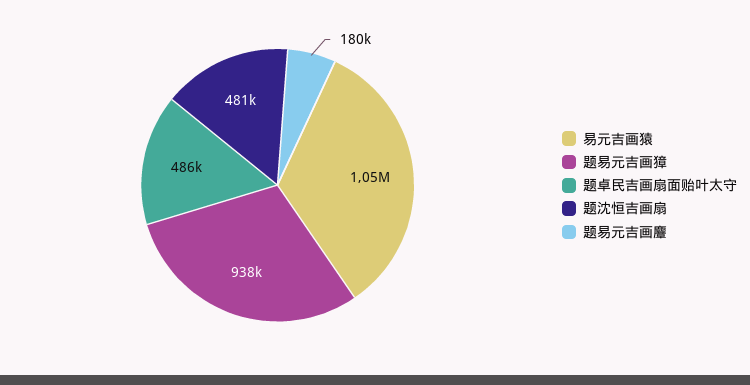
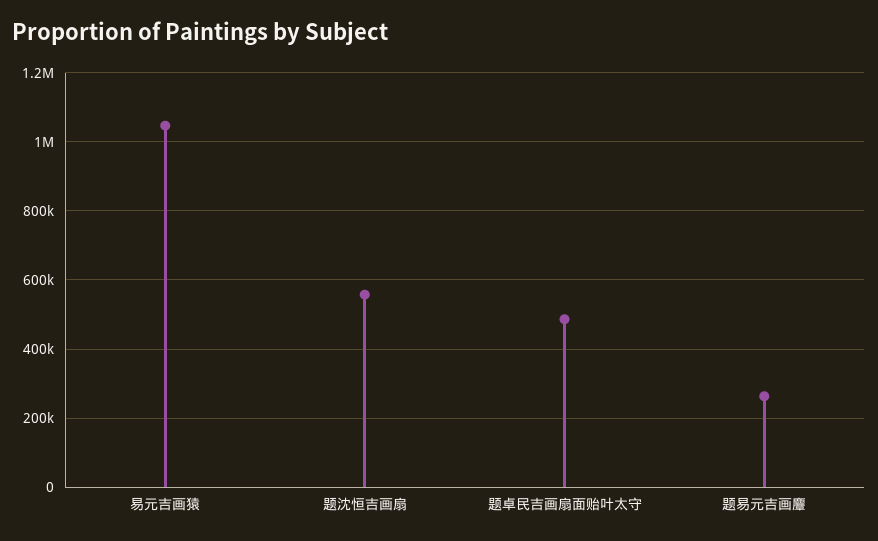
  {
    "易元吉画猿": 1050000,
-   "题易元吉画獐": 938000,
    "题卓民吉画扇面贻叶太守": 486000,
-   "题沈恒吉画扇": 481000,
+   "题沈恒吉画扇": 560000,
-   "题易元吉画麞": 180000
+   "题易元吉画麞": 260000
  }

